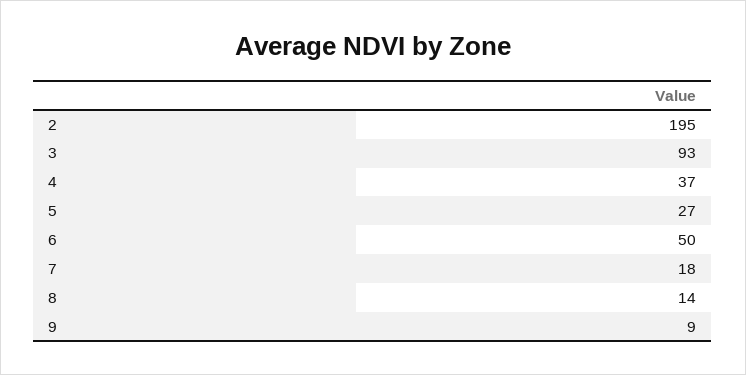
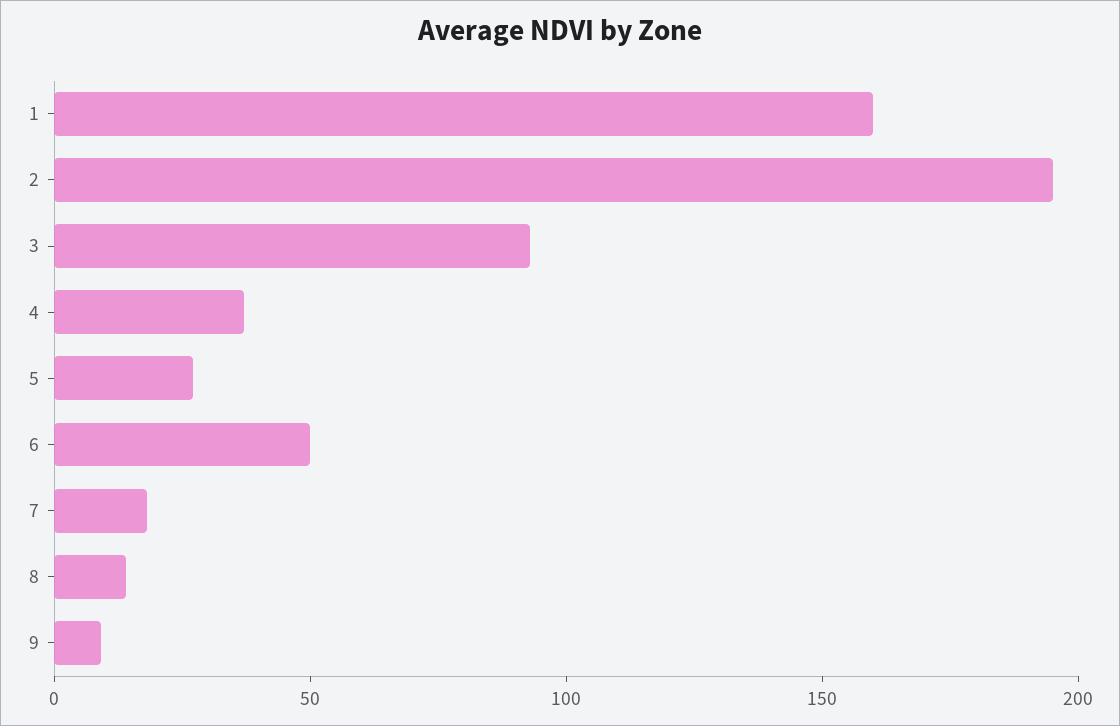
  {
    "2": 195,
    "3": 93,
    "4": 37,
    "5": 27,
    "6": 50,
    "7": 18,
    "8": 14,
-   "9": 9
+   "9": 9,
+   "1": 160
  }

